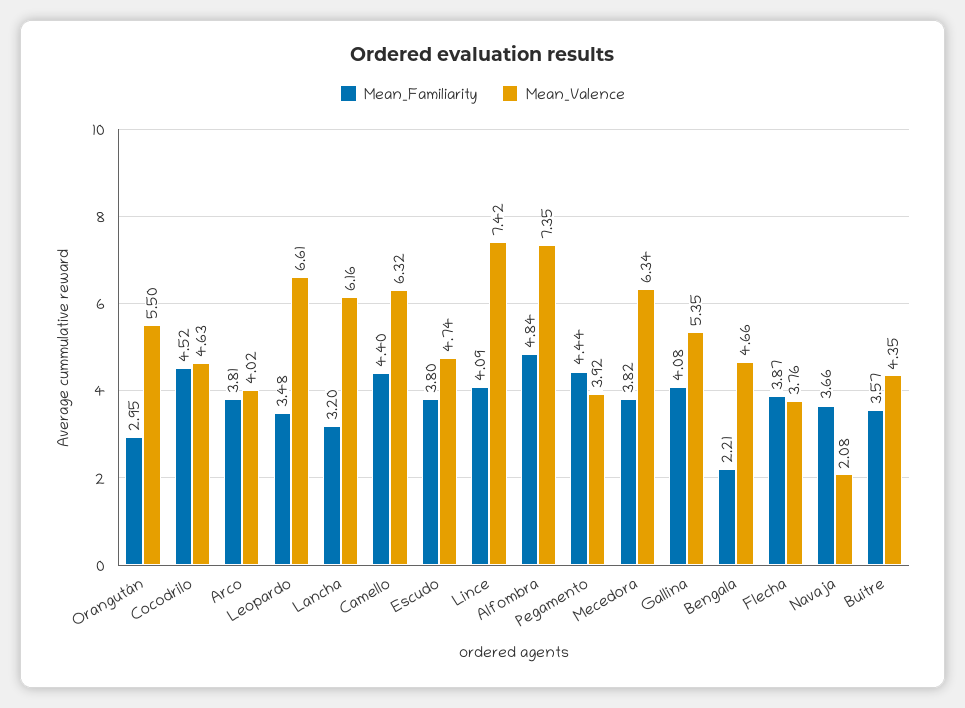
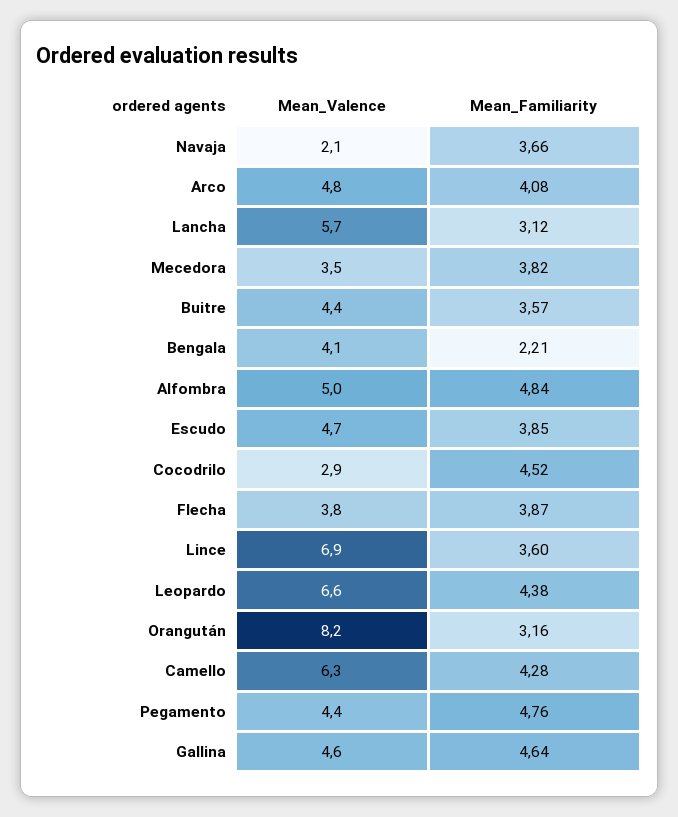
  {
    "Mean_Familiarity": {
-     "Orangután": 2.95,
+     "Orangután": 3.16,
      "Cocodrilo": 4.52,
-     "Arco": 3.81,
+     "Arco": 4.08,
-     "Leopardo": 3.48,
+     "Leopardo": 4.38,
-     "Lancha": 3.2,
+     "Lancha": 3.12,
-     "Camello": 4.4,
+     "Camello": 4.28,
-     "Escudo": 3.8,
+     "Escudo": 3.85,
-     "Lince": 4.09,
+     "Lince": 3.6,
      "Alfombra": 4.84,
-     "Pegamento": 4.44,
+     "Pegamento": 4.76,
      "Mecedora": 3.82,
-     "Gallina": 4.08,
+     "Gallina": 4.64,
      "Bengala": 2.21,
      "Flecha": 3.87,
      "Navaja": 3.66,
      "Buitre": 3.57
    },
    "Mean_Valence": {
-     "Orangután": 5.5,
+     "Orangután": 8.2,
-     "Cocodrilo": 4.63,
+     "Cocodrilo": 2.9,
-     "Arco": 4.02,
+     "Arco": 4.8,
      "Leopardo": 6.61,
-     "Lancha": 6.16,
+     "Lancha": 5.7,
      "Camello": 6.32,
      "Escudo": 4.74,
-     "Lince": 7.42,
+     "Lince": 6.9,
-     "Alfombra": 7.35,
+     "Alfombra": 5,
-     "Pegamento": 3.92,
+     "Pegamento": 4.4,
-     "Mecedora": 6.34,
+     "Mecedora": 3.5,
-     "Gallina": 5.35,
+     "Gallina": 4.6,
-     "Bengala": 4.66,
+     "Bengala": 4.1,
      "Flecha": 3.76,
      "Navaja": 2.08,
      "Buitre": 4.35
    }
  }

